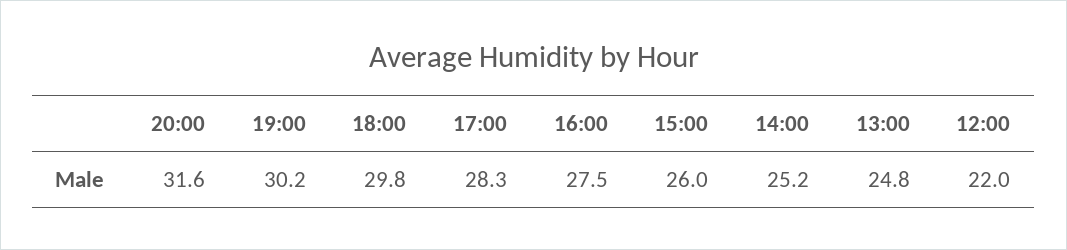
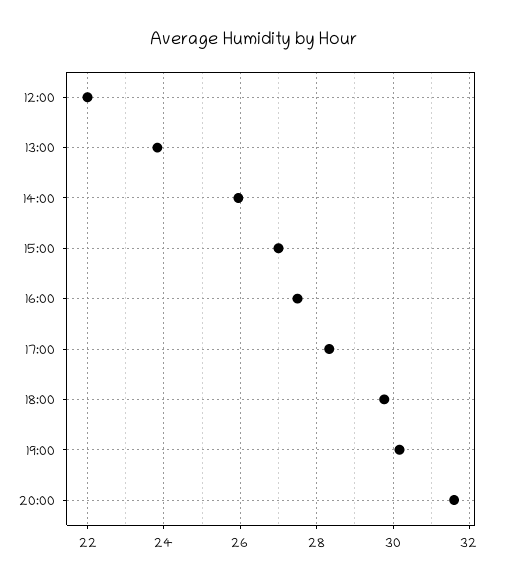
  {
    "20:00": 31.6,
    "19:00": 30.2,
    "18:00": 29.8,
    "17:00": 28.3,
    "16:00": 27.5,
-   "15:00": 26,
+   "15:00": 27,
-   "14:00": 25.2,
+   "14:00": 26,
-   "13:00": 24.8,
+   "13:00": 23.8,
    "12:00": 22
  }

